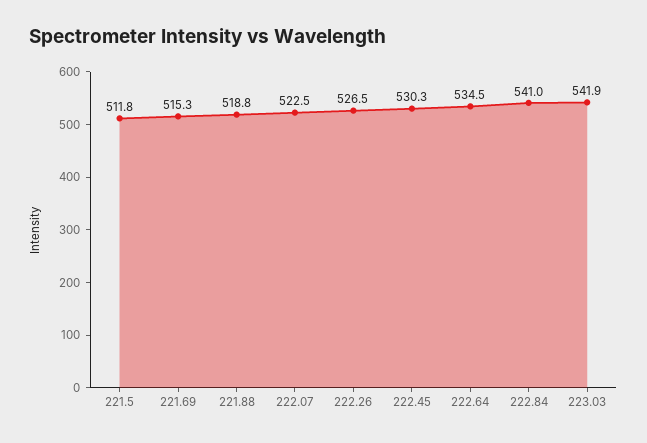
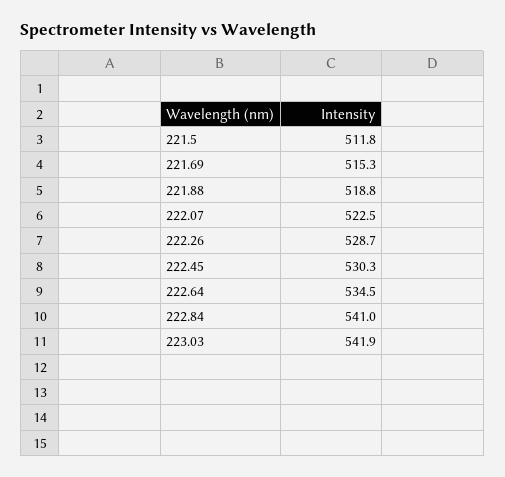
  {
    "221.5": 511.8,
    "221.69": 515.3,
    "221.88": 518.8,
    "222.07": 522.5,
-   "222.26": 526.5,
+   "222.26": 528.7,
    "222.45": 530.3,
    "222.64": 534.5,
    "222.84": 541,
    "223.03": 541.9
  }

